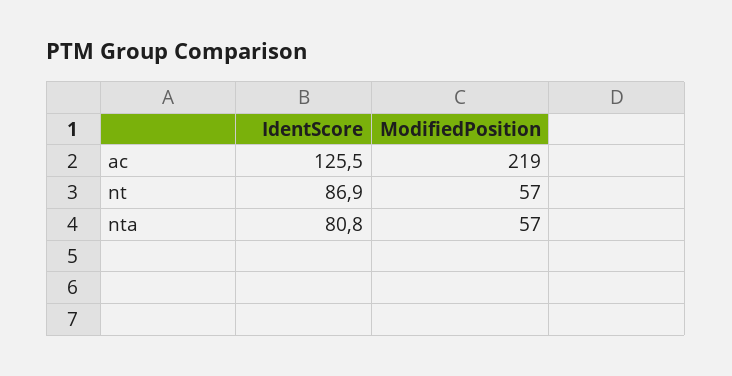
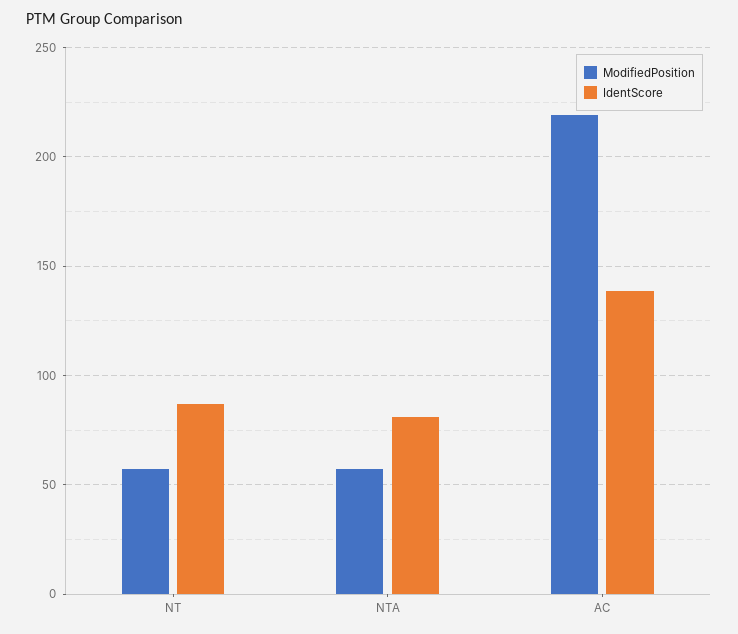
  {
    "IdentScore": {
-     "ac": 125.5,
+     "ac": 140,
      "nt": 86.9,
      "nta": 80.8
    },
    "ModifiedPosition": {
      "ac": 219,
      "nt": 57,
      "nta": 57
    }
  }

